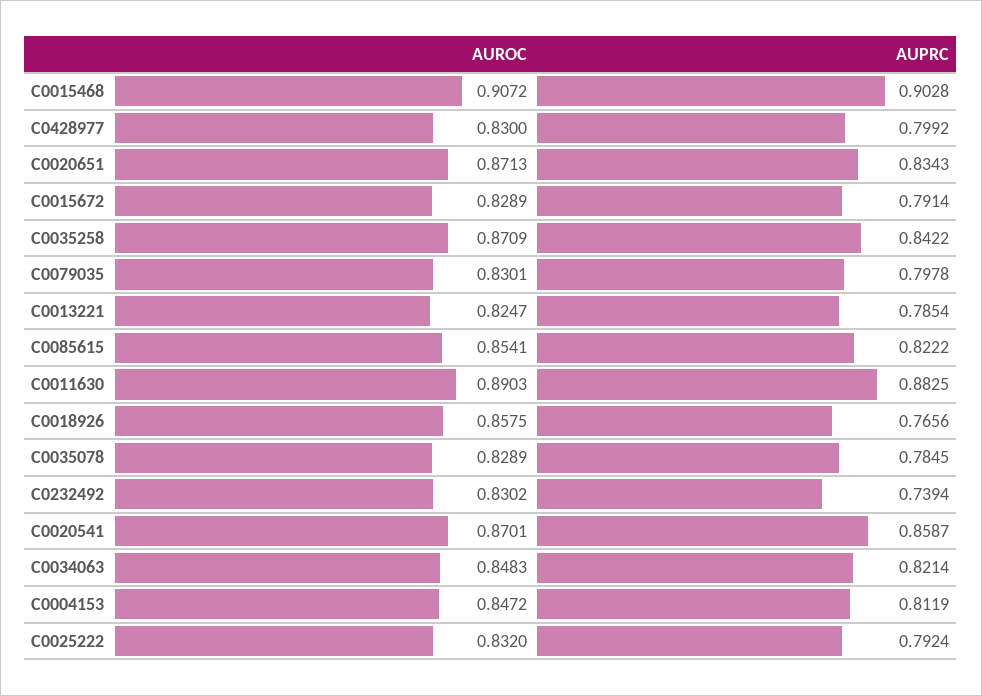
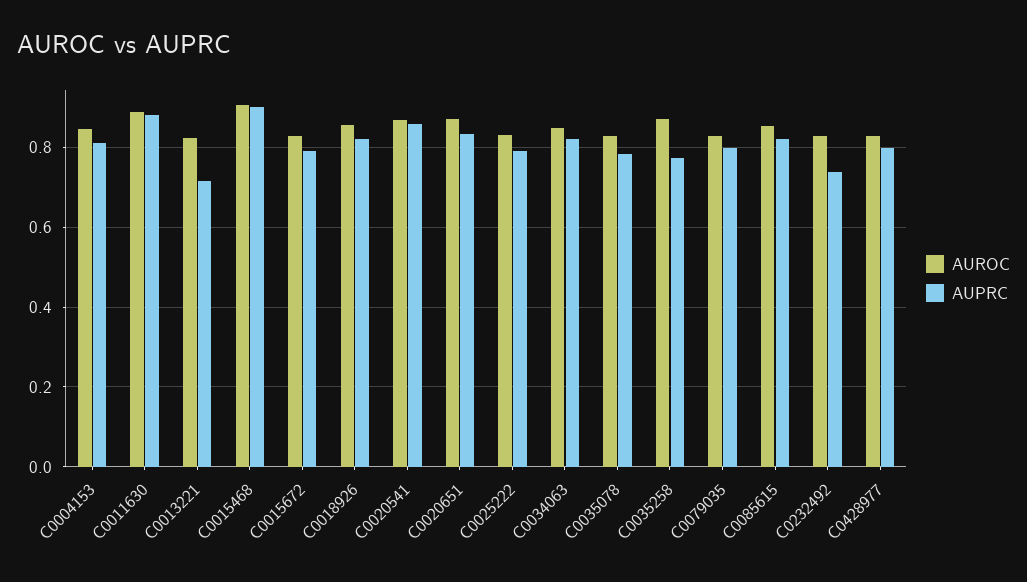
  {
    "AUROC": {
      "C0015468": 0.9072,
      "C0428977": 0.83,
      "C0020651": 0.8713,
      "C0015672": 0.8289,
      "C0035258": 0.8709,
      "C0079035": 0.8301,
      "C0013221": 0.8247,
      "C0085615": 0.8541,
      "C0011630": 0.8903,
      "C0018926": 0.8575,
      "C0035078": 0.8289,
      "C0232492": 0.8302,
      "C0020541": 0.8701,
      "C0034063": 0.8483,
      "C0004153": 0.8472,
      "C0025222": 0.832
    },
    "AUPRC": {
      "C0015468": 0.9028,
      "C0428977": 0.7992,
      "C0020651": 0.8343,
      "C0015672": 0.7914,
-     "C0035258": 0.8422,
+     "C0035258": 0.78,
      "C0079035": 0.7978,
-     "C0013221": 0.7854,
+     "C0013221": 0.72,
      "C0085615": 0.8222,
      "C0011630": 0.8825,
-     "C0018926": 0.7656,
+     "C0018926": 0.82,
      "C0035078": 0.7845,
      "C0232492": 0.7394,
      "C0020541": 0.8587,
      "C0034063": 0.8214,
      "C0004153": 0.8119,
      "C0025222": 0.7924
    }
  }

